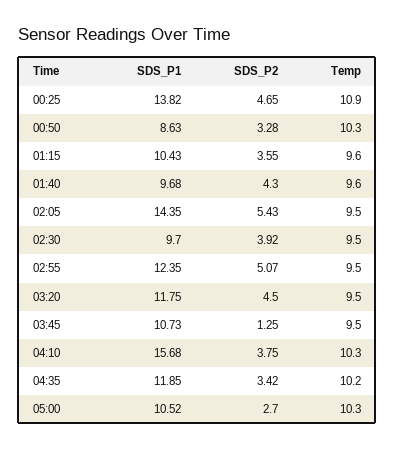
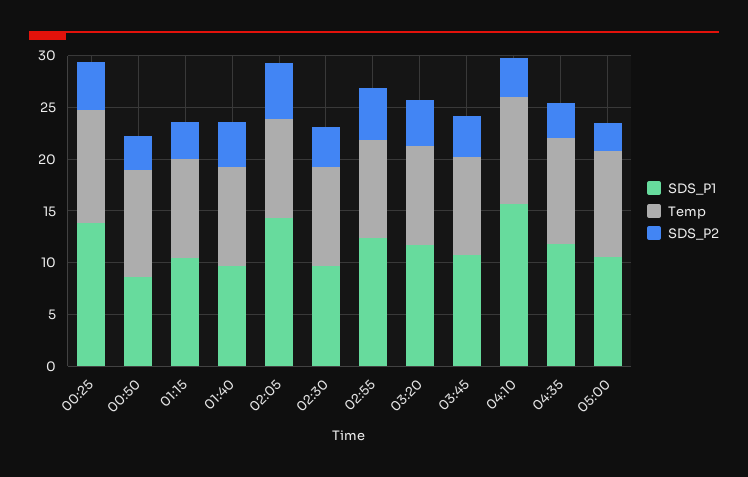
  {
    "SDS_P1": {
      "00:25": 13.82,
      "00:50": 8.63,
      "01:15": 10.43,
      "01:40": 9.68,
      "02:05": 14.35,
      "02:30": 9.7,
      "02:55": 12.35,
      "03:20": 11.75,
      "03:45": 10.73,
      "04:10": 15.68,
      "04:35": 11.85,
      "05:00": 10.52
    },
    "SDS_P2": {
      "00:25": 4.65,
      "00:50": 3.28,
      "01:15": 3.55,
      "01:40": 4.3,
      "02:05": 5.43,
      "02:30": 3.92,
      "02:55": 5.07,
      "03:20": 4.5,
-     "03:45": 1.25,
+     "03:45": 4,
      "04:10": 3.75,
      "04:35": 3.42,
      "05:00": 2.7
    },
    "Temp": {
      "00:25": 10.9,
      "00:50": 10.3,
      "01:15": 9.6,
      "01:40": 9.6,
      "02:05": 9.5,
      "02:30": 9.5,
      "02:55": 9.5,
      "03:20": 9.5,
      "03:45": 9.5,
      "04:10": 10.3,
      "04:35": 10.2,
      "05:00": 10.3
    }
  }

